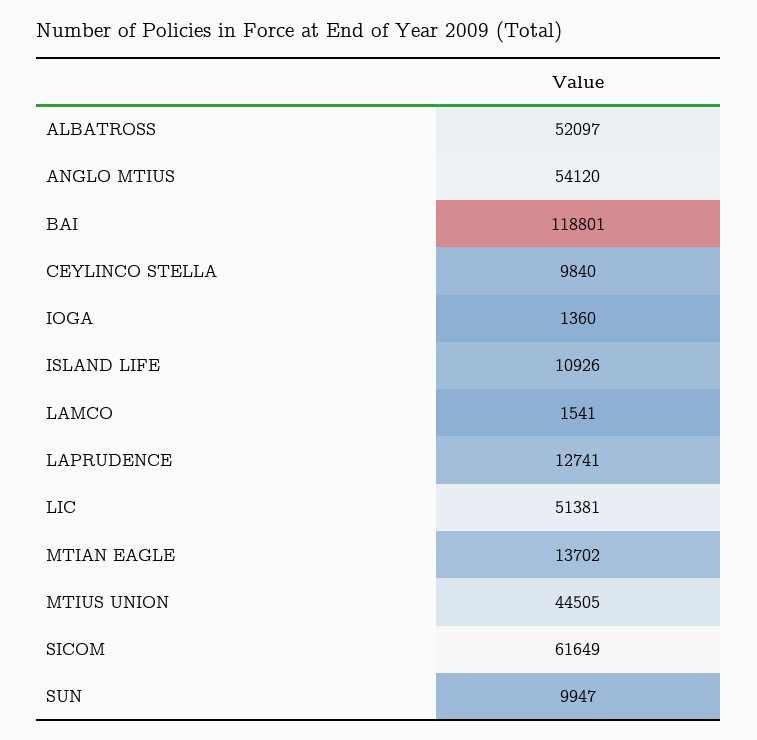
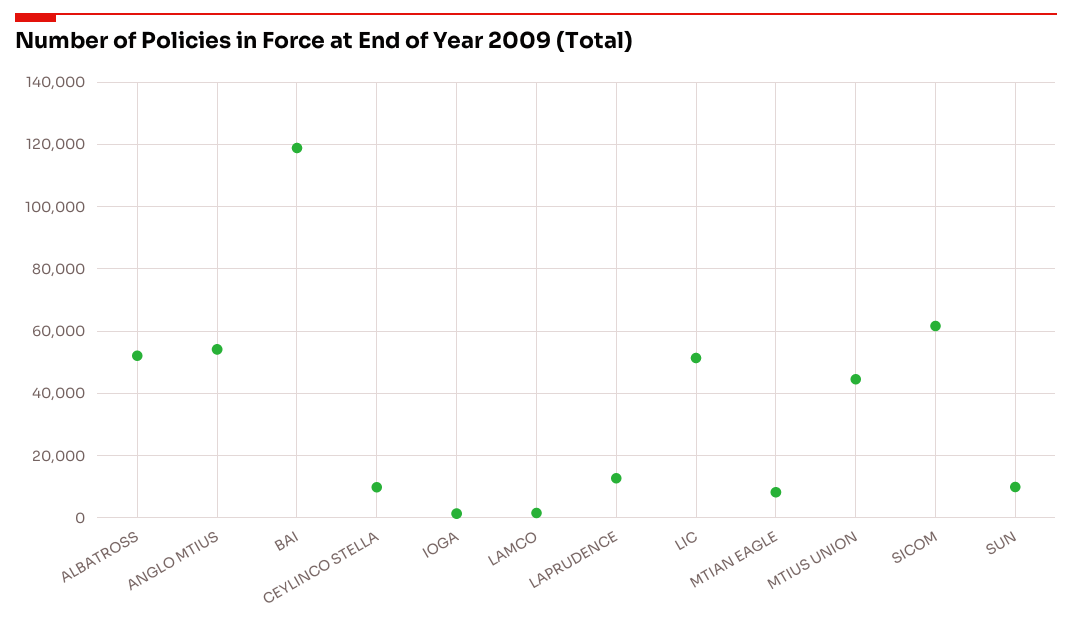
  {
    "ALBATROSS": 52097,
    "ANGLO MTIUS": 54120,
    "BAI": 118801,
    "CEYLINCO STELLA": 9840,
    "IOGA": 1360,
-   "ISLAND LIFE": 10926,
    "LAMCO": 1541,
    "LAPRUDENCE": 12741,
    "LIC": 51381,
-   "MTIAN EAGLE": 13702,
+   "MTIAN EAGLE": 8000,
    "MTIUS UNION": 44505,
    "SICOM": 61649,
    "SUN": 9947
  }

